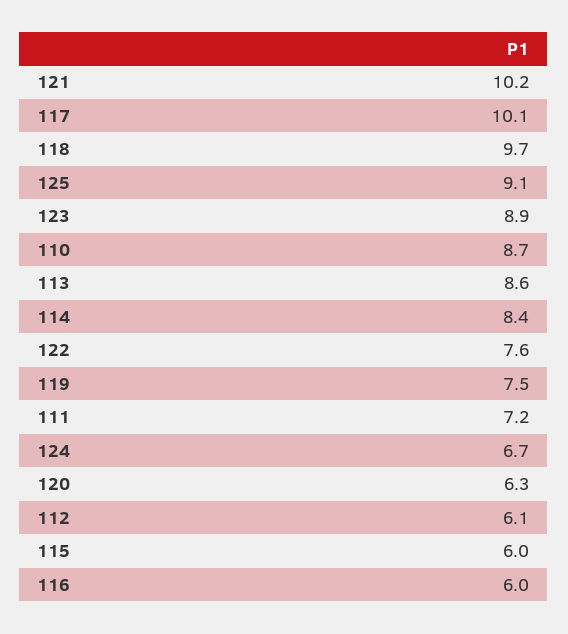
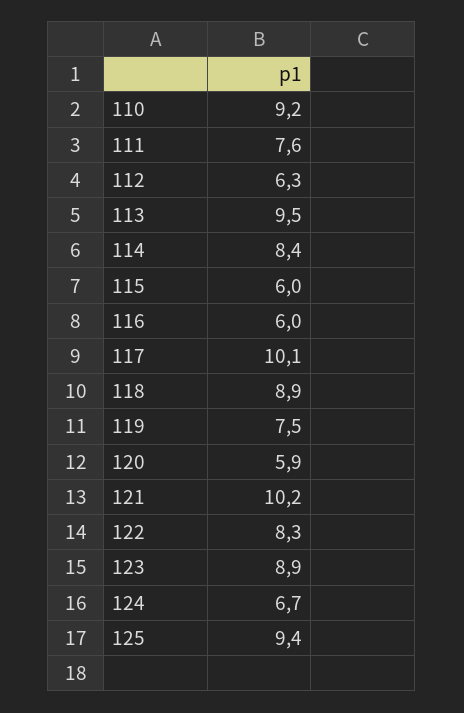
  {
    "121": 10.2,
    "117": 10.1,
-   "118": 9.7,
+   "118": 8.9,
-   "125": 9.1,
+   "125": 9.4,
    "123": 8.9,
-   "110": 8.7,
+   "110": 9.2,
-   "113": 8.6,
+   "113": 9.5,
    "114": 8.4,
-   "122": 7.6,
+   "122": 8.3,
    "119": 7.5,
-   "111": 7.2,
+   "111": 7.6,
    "124": 6.7,
-   "120": 6.3,
+   "120": 5.9,
-   "112": 6.1,
+   "112": 6.3,
    "115": 6,
    "116": 6
  }

